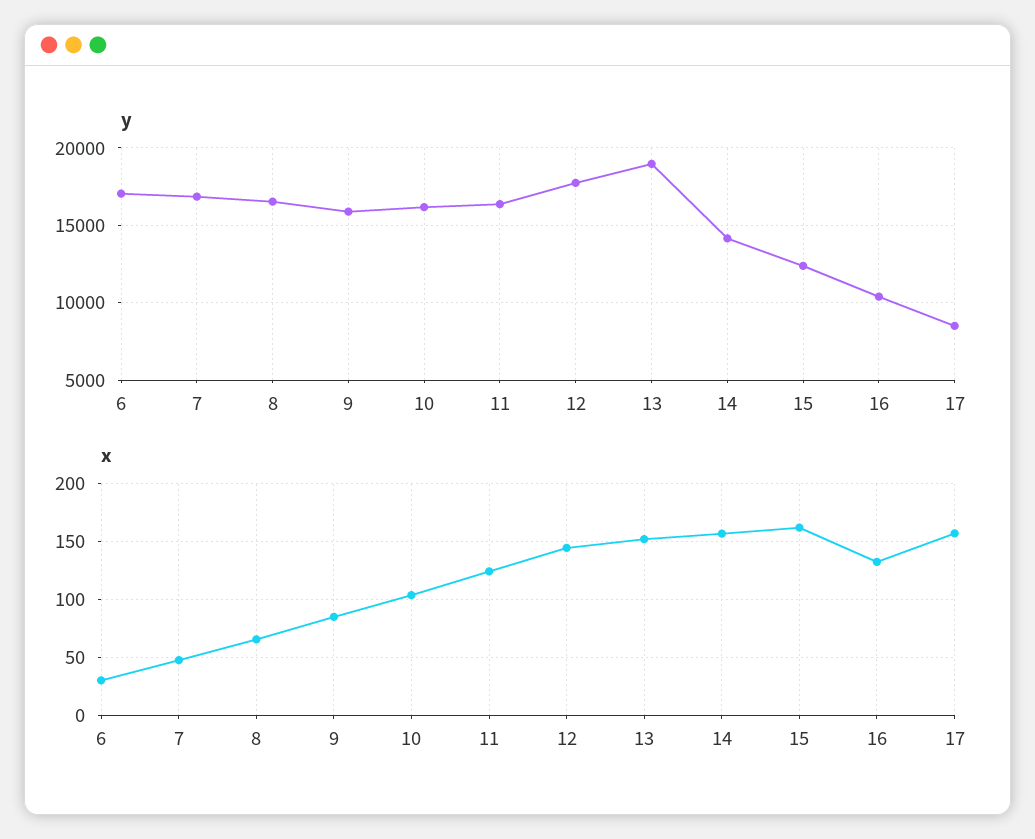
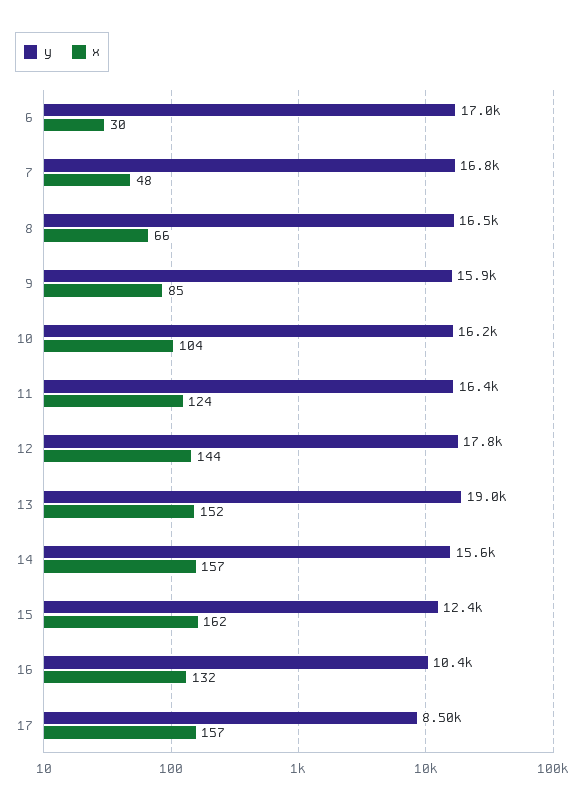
  {
    "y": {
      "6": 17000,
      "7": 16800,
      "8": 16500,
      "9": 15900,
      "10": 16200,
      "11": 16400,
      "12": 17800,
      "13": 19000,
-     "14": 14000,
+     "14": 15600,
      "15": 12400,
      "16": 10400,
      "17": 8500
    },
    "x": {
      "6": 30,
      "7": 48,
      "8": 66,
      "9": 85,
      "10": 104,
      "11": 124,
      "12": 144,
      "13": 152,
      "14": 157,
      "15": 162,
      "16": 132,
      "17": 157
    }
  }

